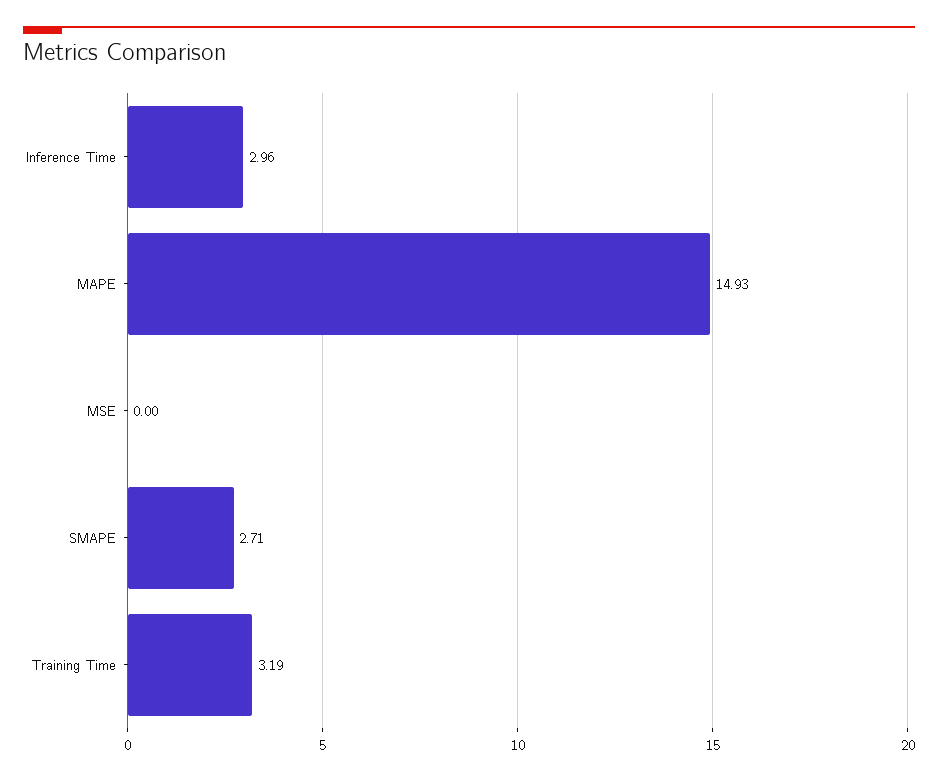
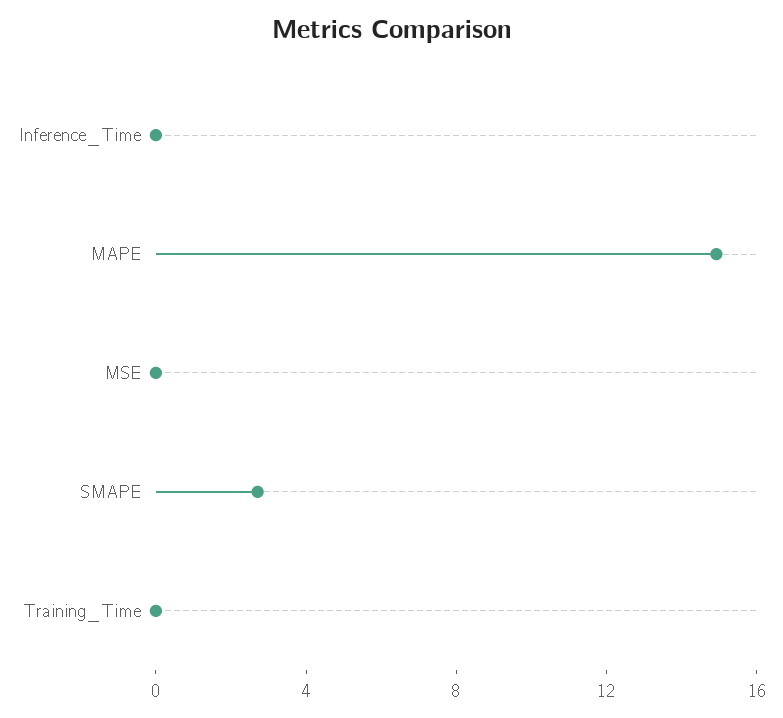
  {
-   "Inference Time": 2.96,
+   "Inference Time": 0,
    "MAPE": 14.93,
    "MSE": 0,
    "SMAPE": 2.71,
-   "Training Time": 3.19
+   "Training Time": 0
  }

